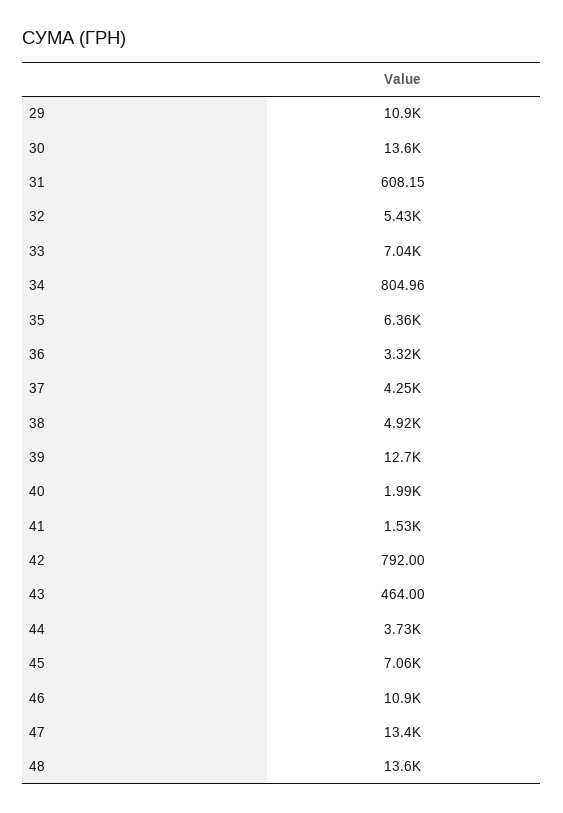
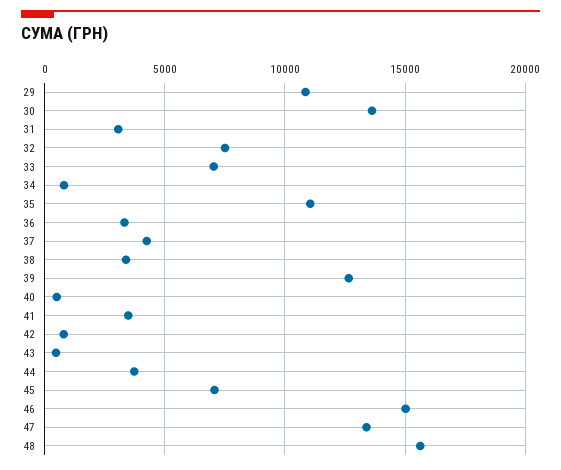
  {
    "29": 10900,
    "30": 13600,
-   "31": 608.15,
+   "31": 3000,
-   "32": 5430,
+   "32": 7500,
    "33": 7040,
    "34": 804.96,
-   "35": 6360,
+   "35": 11000,
    "36": 3320,
    "37": 4250,
-   "38": 4920,
+   "38": 3500,
    "39": 12700,
-   "40": 1990,
+   "40": 500,
-   "41": 1530,
+   "41": 3500,
    "42": 792,
    "43": 464,
    "44": 3730,
    "45": 7060,
-   "46": 10900,
+   "46": 15000,
    "47": 13400,
-   "48": 13600
+   "48": 15500
  }

